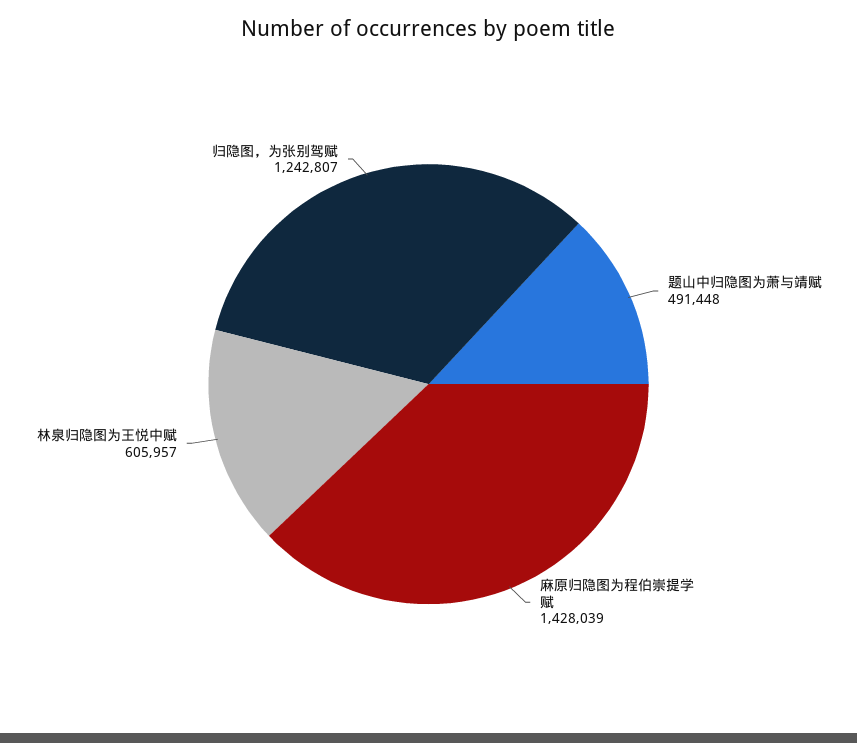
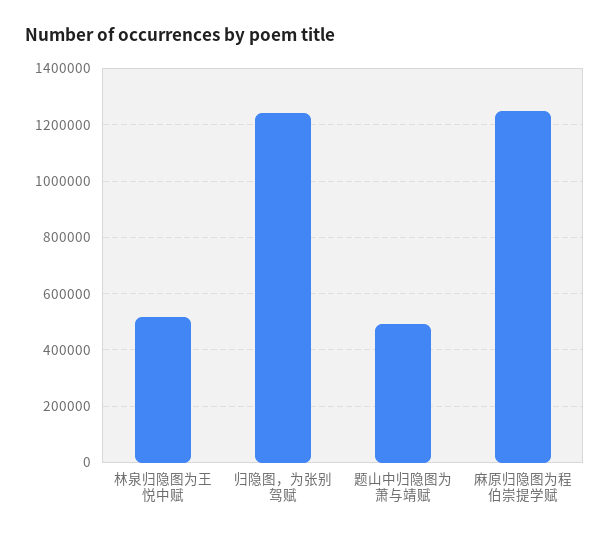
  {
    "题山中归隐图为萧与靖赋": 491448,
-   "麻原归隐图为程伯崇提学赋": 1428039,
+   "麻原归隐图为程伯崇提学赋": 1250000,
-   "林泉归隐图为王悦中赋": 605957,
+   "林泉归隐图为王悦中赋": 525000,
    "归隐图，为张别驾赋": 1242807
  }

